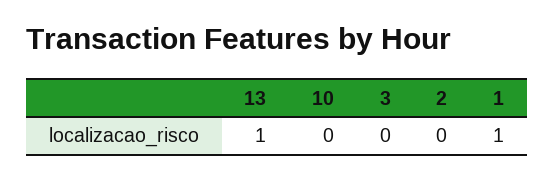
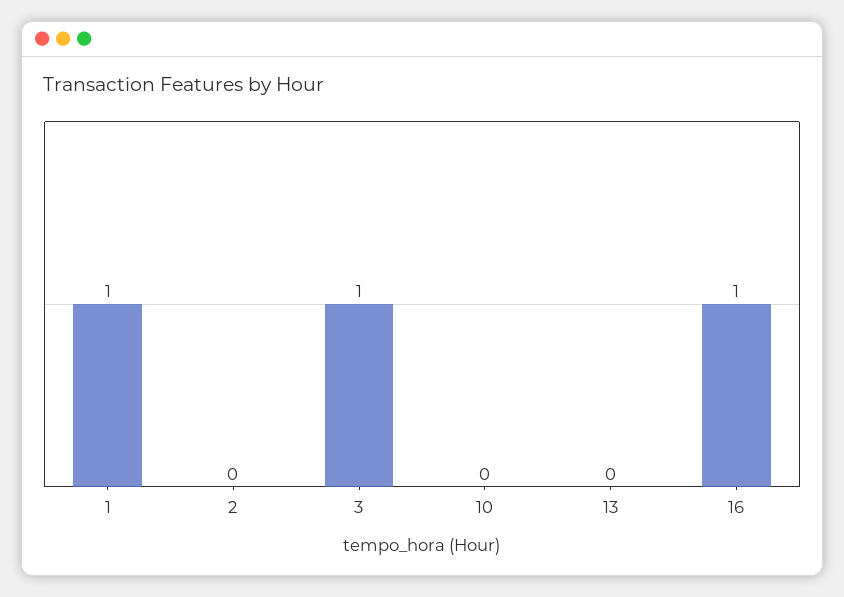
  {
-   "13": 1,
+   "13": 0,
    "10": 0,
-   "3": 0,
+   "3": 1,
    "2": 0,
-   "1": 1
+   "1": 1,
+   "16": 1
  }

